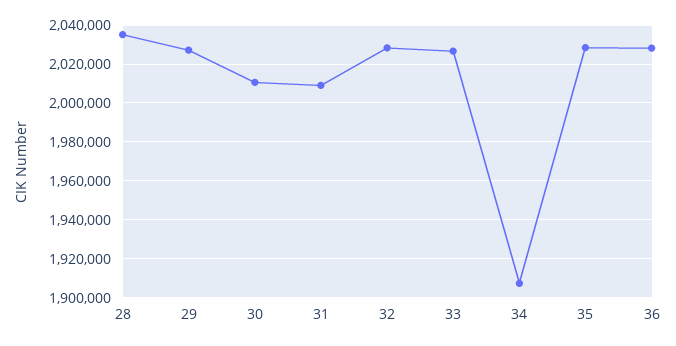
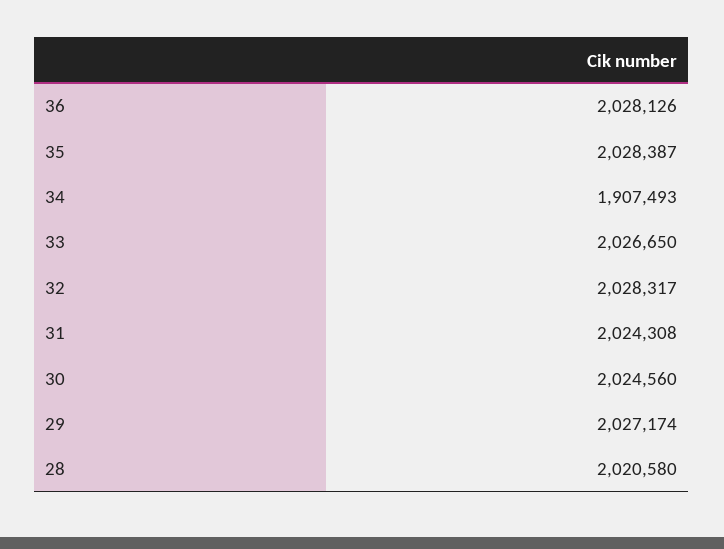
  {
-   "28": 2035000,
+   "28": 2020580,
    "29": 2027174,
-   "30": 2010000,
+   "30": 2024560,
-   "31": 2010000,
+   "31": 2024308,
    "32": 2028317,
    "33": 2026650,
    "34": 1907493,
    "35": 2028387,
    "36": 2028126
  }

